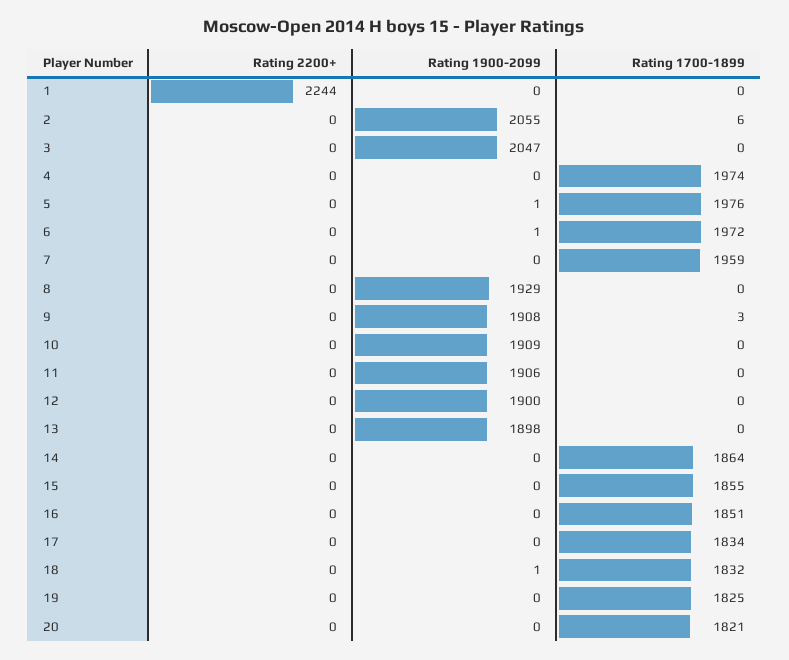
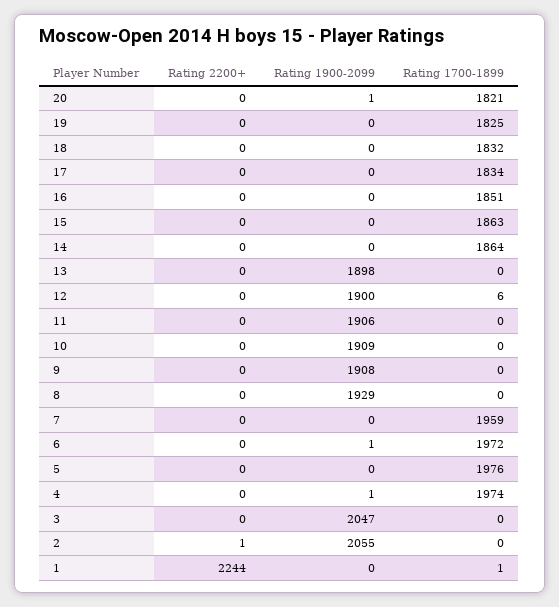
  {
    "Rating 2200+": {
      "1": 2244,
-     "2": 0,
+     "2": 1,
      "3": 0,
      "4": 0,
      "5": 0,
      "6": 0,
      "7": 0,
      "8": 0,
      "9": 0,
      "10": 0,
      "11": 0,
      "12": 0,
      "13": 0,
      "14": 0,
      "15": 0,
      "16": 0,
      "17": 0,
      "18": 0,
      "19": 0,
      "20": 0
    },
    "Rating 1900-2099": {
      "1": 0,
      "2": 2055,
      "3": 2047,
-     "4": 0,
+     "4": 1,
-     "5": 1,
+     "5": 0,
      "6": 1,
      "7": 0,
      "8": 1929,
      "9": 1908,
      "10": 1909,
      "11": 1906,
      "12": 1900,
      "13": 1898,
      "14": 0,
      "15": 0,
      "16": 0,
      "17": 0,
-     "18": 1,
+     "18": 0,
      "19": 0,
-     "20": 0
+     "20": 1
    },
    "Rating 1700-1899": {
-     "1": 0,
+     "1": 1,
-     "2": 6,
+     "2": 0,
      "3": 0,
      "4": 1974,
      "5": 1976,
      "6": 1972,
      "7": 1959,
      "8": 0,
-     "9": 3,
+     "9": 0,
      "10": 0,
      "11": 0,
-     "12": 0,
+     "12": 6,
      "13": 0,
      "14": 1864,
-     "15": 1855,
+     "15": 1863,
      "16": 1851,
      "17": 1834,
      "18": 1832,
      "19": 1825,
      "20": 1821
    }
  }

